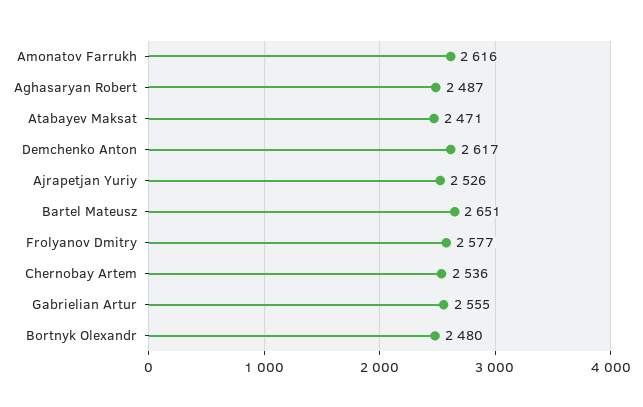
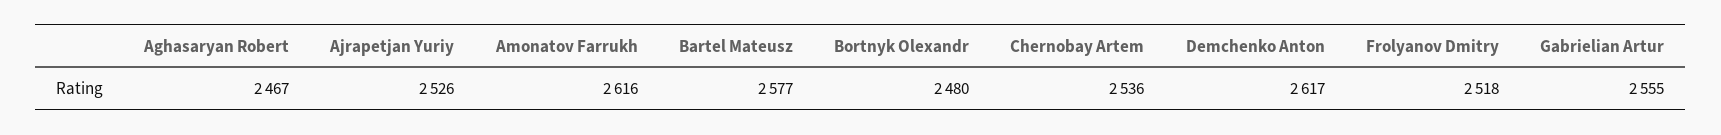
  {
    "Amonatov Farrukh": 2616,
-   "Aghasaryan Robert": 2487,
+   "Aghasaryan Robert": 2467,
-   "Atabayev Maksat": 2471,
    "Demchenko Anton": 2617,
    "Ajrapetjan Yuriy": 2526,
-   "Bartel Mateusz": 2651,
+   "Bartel Mateusz": 2577,
-   "Frolyanov Dmitry": 2577,
+   "Frolyanov Dmitry": 2518,
    "Chernobay Artem": 2536,
    "Gabrielian Artur": 2555,
    "Bortnyk Olexandr": 2480
  }

